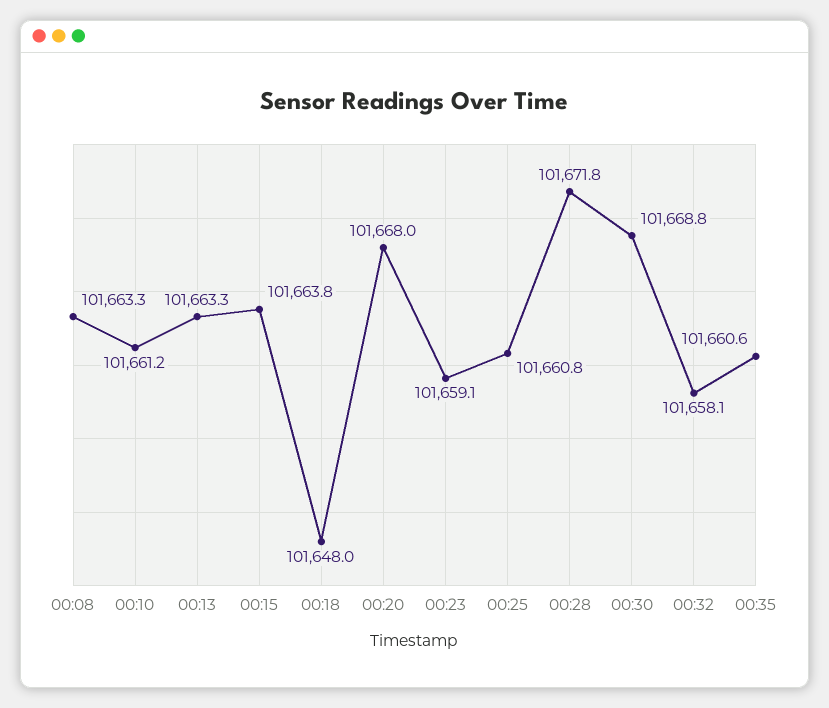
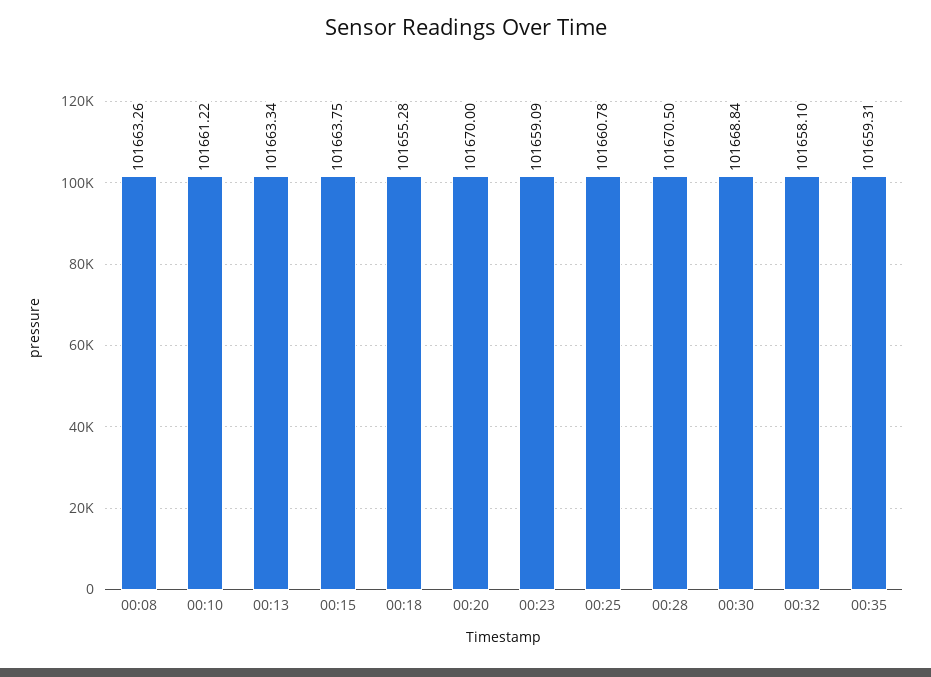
  {
    "00:08": 101663.26,
    "00:10": 101661.22,
    "00:13": 101663.34,
    "00:15": 101663.75,
-   "00:18": 101648,
+   "00:18": 101655.28,
-   "00:20": 101668,
+   "00:20": 101670,
    "00:23": 101659.09,
    "00:25": 101660.78,
-   "00:28": 101671.8,
+   "00:28": 101670.5,
    "00:30": 101668.84,
    "00:32": 101658.1,
-   "00:35": 101660.6
+   "00:35": 101659.31
  }

